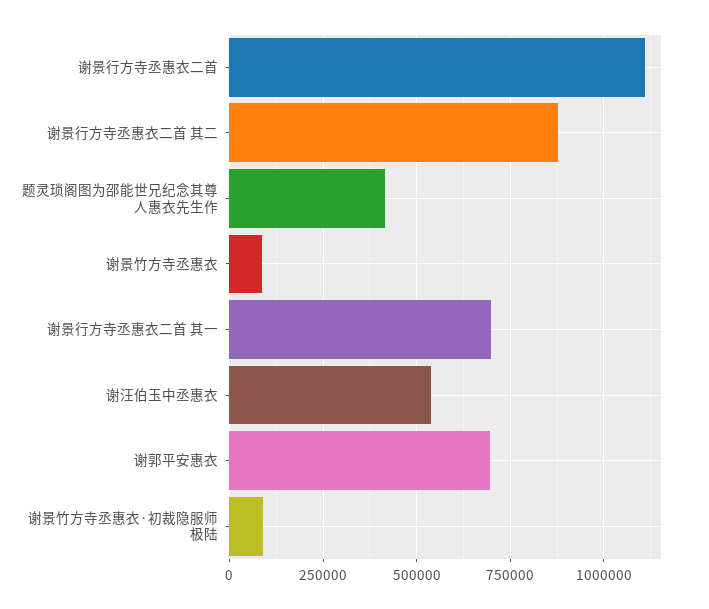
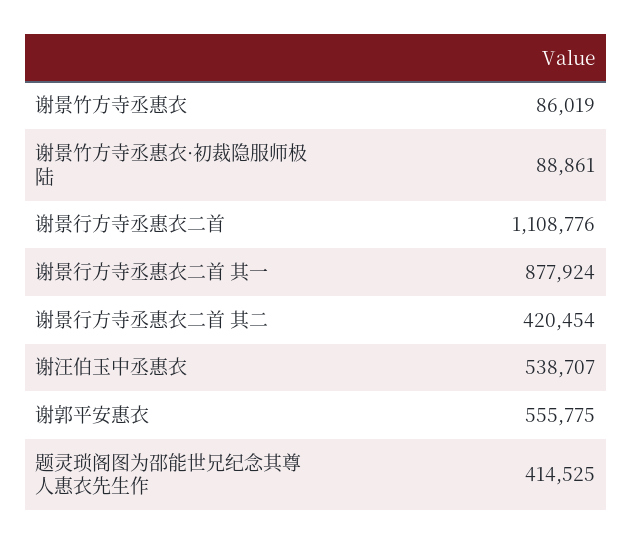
  {
    "谢景行方寺丞惠衣二首": 1108776,
-   "谢景行方寺丞惠衣二首 其二": 875000,
+   "谢景行方寺丞惠衣二首 其二": 420454,
    "题灵琐阁图为邵能世兄纪念其尊人惠衣先生作": 414525,
    "谢景竹方寺丞惠衣": 86019,
-   "谢景行方寺丞惠衣二首 其一": 700000,
+   "谢景行方寺丞惠衣二首 其一": 877924,
    "谢汪伯玉中丞惠衣": 538707,
-   "谢郭平安惠衣": 700000,
+   "谢郭平安惠衣": 555775,
    "谢景竹方寺丞惠衣·初裁隐服师极陆": 88861
  }

